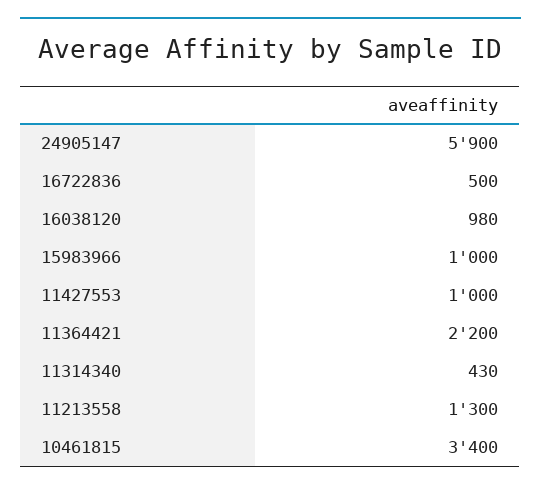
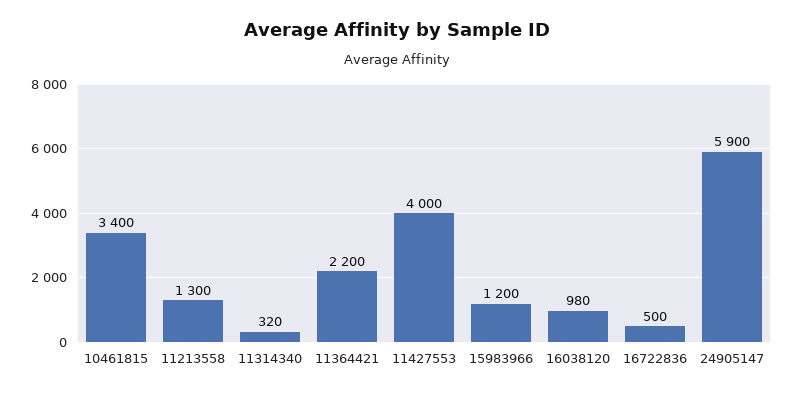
  {
    "24905147": 5900,
    "16722836": 500,
    "16038120": 980,
-   "15983966": 1000,
+   "15983966": 1200,
-   "11427553": 1000,
+   "11427553": 4000,
    "11364421": 2200,
-   "11314340": 430,
+   "11314340": 320,
    "11213558": 1300,
    "10461815": 3400
  }

